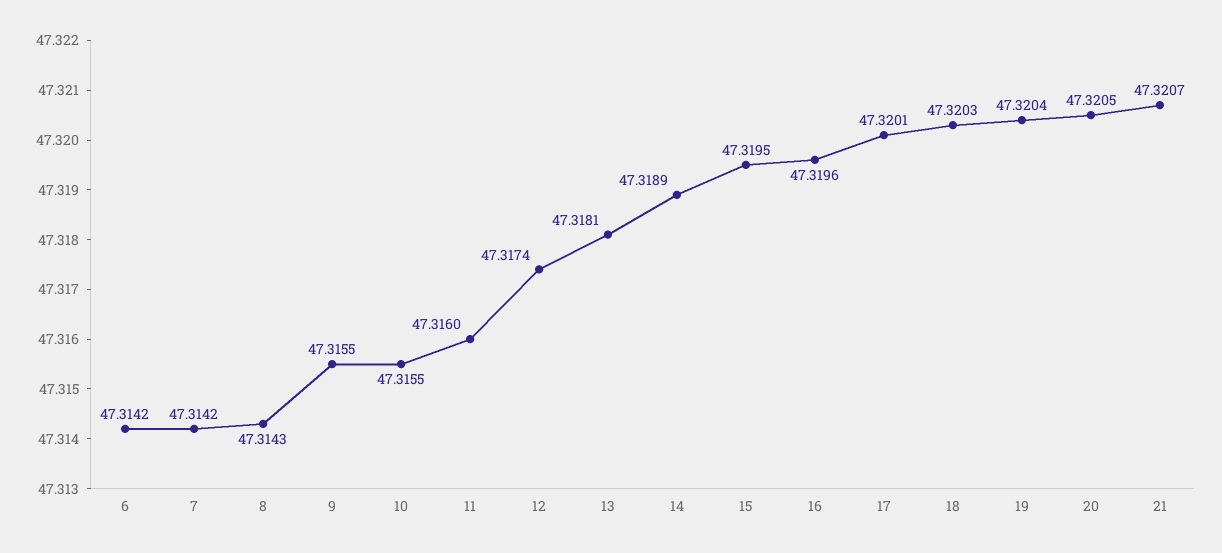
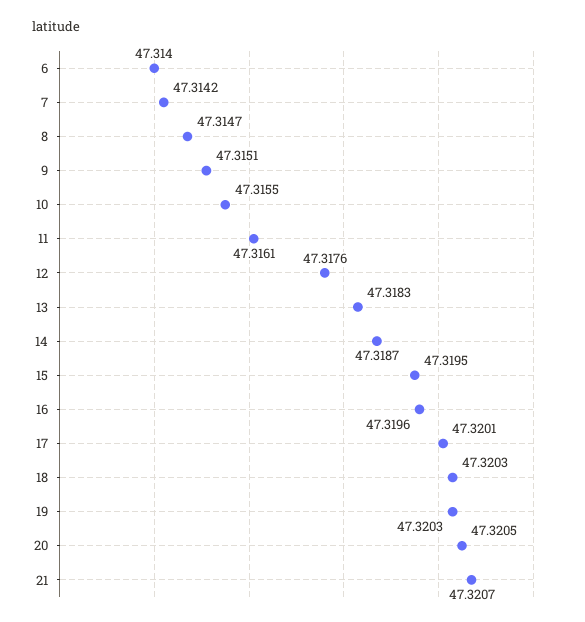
  {
-   "6": 47.3142,
+   "6": 47.314,
    "7": 47.3142,
-   "8": 47.3143,
+   "8": 47.3147,
-   "9": 47.3155,
+   "9": 47.3151,
    "10": 47.3155,
-   "11": 47.316,
+   "11": 47.3161,
-   "12": 47.3174,
+   "12": 47.3176,
-   "13": 47.3181,
+   "13": 47.3183,
-   "14": 47.3189,
+   "14": 47.3187,
    "15": 47.3195,
    "16": 47.3196,
    "17": 47.3201,
    "18": 47.3203,
-   "19": 47.3204,
+   "19": 47.3203,
    "20": 47.3205,
    "21": 47.3207
  }

